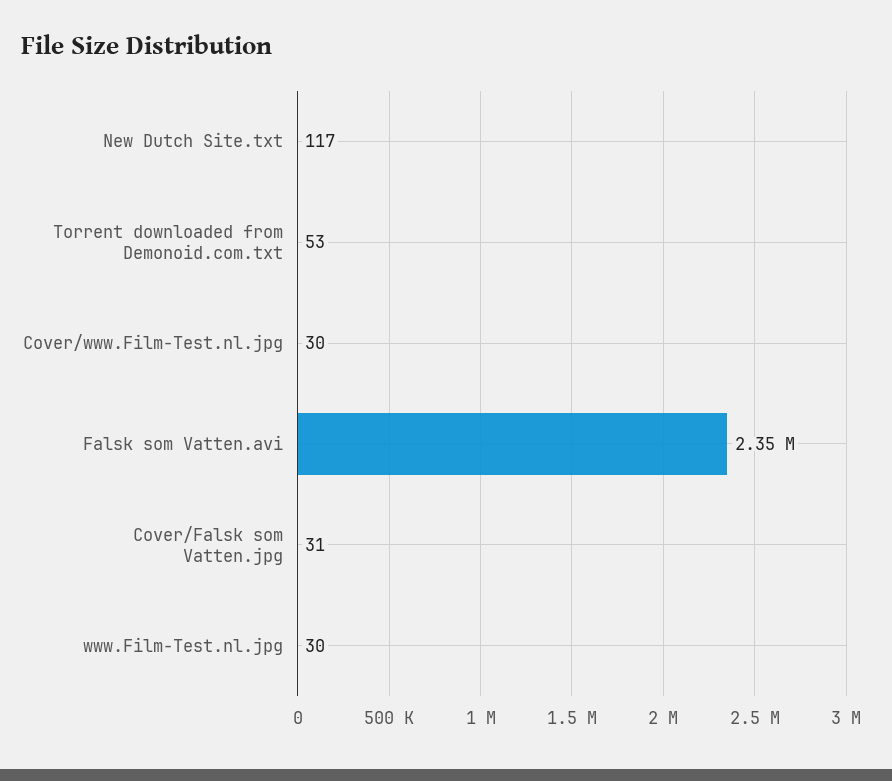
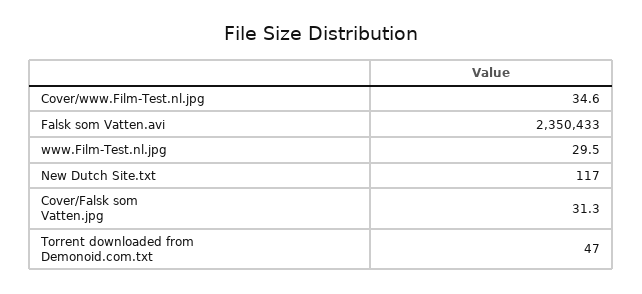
  {
    "New Dutch Site.txt": 117,
-   "Torrent downloaded from Demonoid.com.txt": 53,
+   "Torrent downloaded from Demonoid.com.txt": 47,
-   "Cover/www.Film-Test.nl.jpg": 30,
+   "Cover/www.Film-Test.nl.jpg": 34.6,
    "Falsk som Vatten.avi": 2350433,
    "Cover/Falsk som Vatten.jpg": 31.3,
    "www.Film-Test.nl.jpg": 29.5
  }

